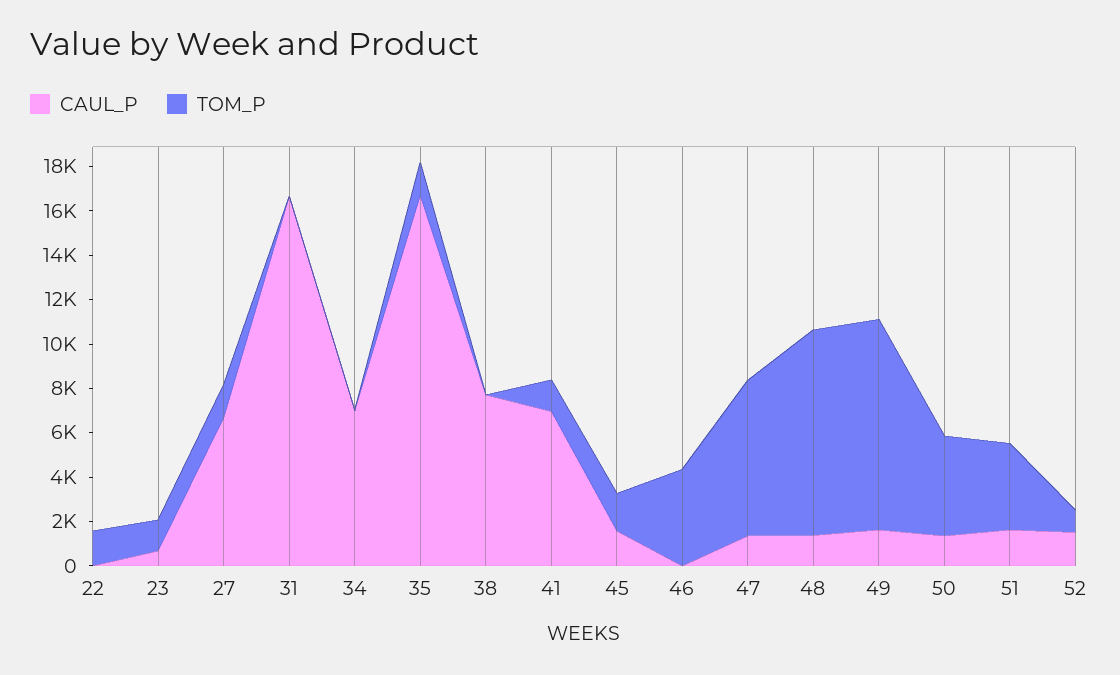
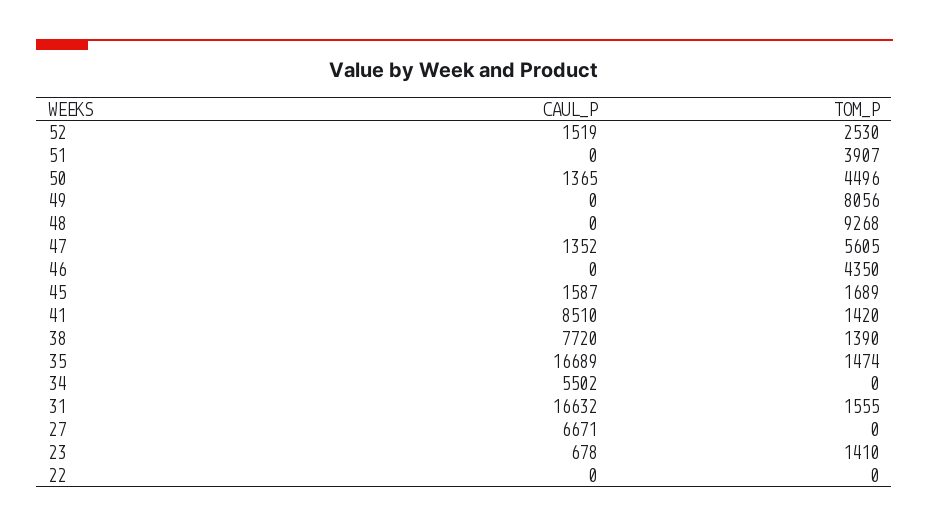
  {
    "CAUL_P": {
      "22": 0,
      "23": 678,
      "27": 6671,
      "31": 16632,
-     "34": 7000,
+     "34": 5502,
      "35": 16689,
      "38": 7720,
-     "41": 7000,
+     "41": 8510,
      "45": 1587,
      "46": 0,
      "47": 1352,
-     "48": 1500,
+     "48": 0,
-     "49": 1500,
+     "49": 0,
      "50": 1365,
-     "51": 1500,
+     "51": 0,
      "52": 1519
    },
    "TOM_P": {
-     "22": 1500,
+     "22": 0,
      "23": 1410,
-     "27": 1500,
+     "27": 0,
-     "31": 0,
+     "31": 1555,
      "34": 0,
      "35": 1474,
-     "38": 0,
+     "38": 1390,
      "41": 1420,
      "45": 1689,
      "46": 4350,
-     "47": 7000,
+     "47": 5605,
      "48": 9268,
-     "49": 9500,
+     "49": 8056,
      "50": 4496,
      "51": 3907,
-     "52": 1000
+     "52": 2530
    }
  }

